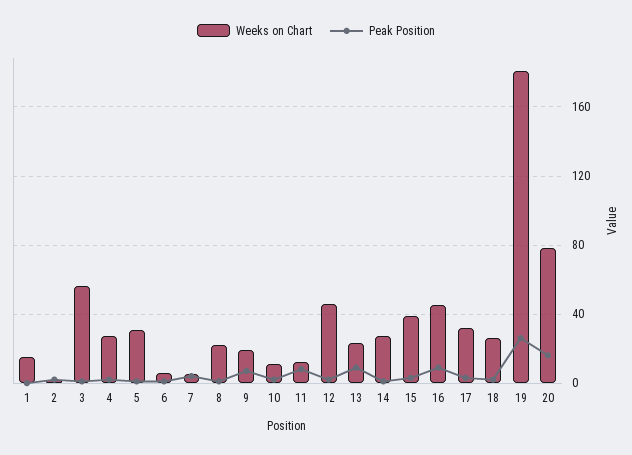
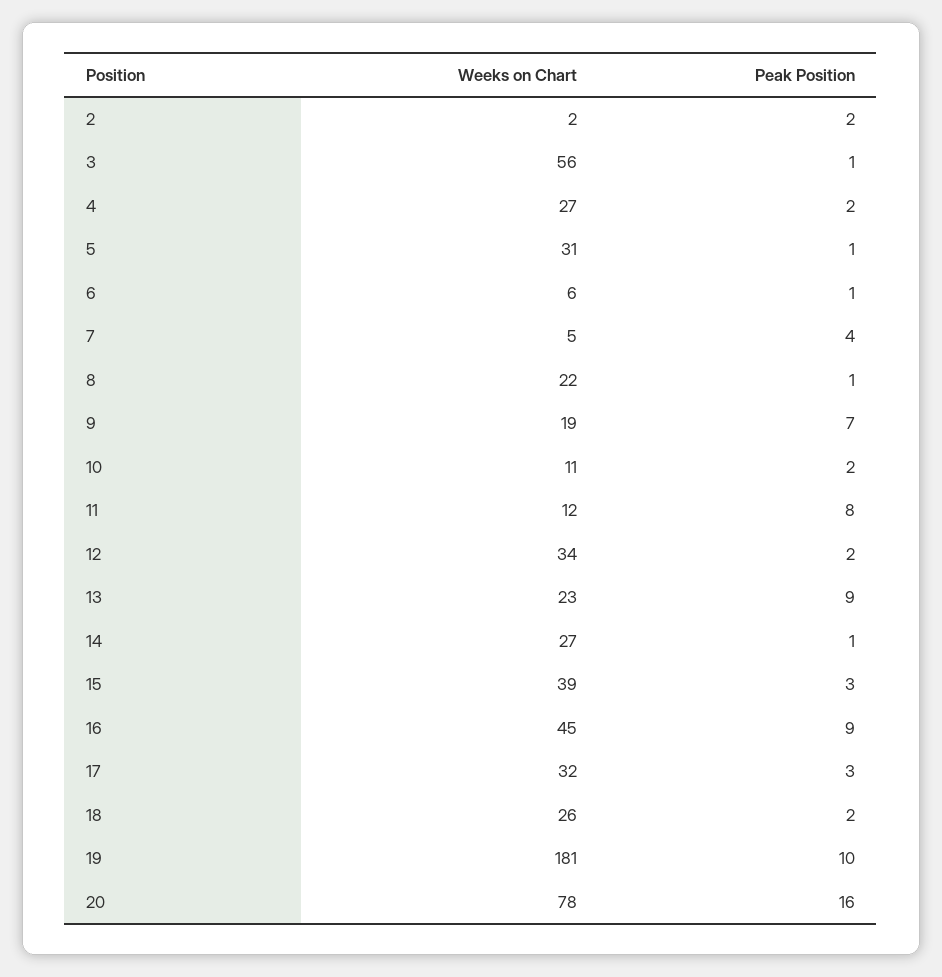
  {
    "Weeks on Chart": {
-     "1": 15,
      "2": 2,
      "3": 56,
      "4": 27,
      "5": 31,
      "6": 6,
      "7": 5,
      "8": 22,
      "9": 19,
      "10": 11,
      "11": 12,
-     "12": 45,
+     "12": 34,
      "13": 23,
      "14": 27,
      "15": 39,
      "16": 45,
      "17": 32,
      "18": 26,
      "19": 181,
      "20": 78
    },
    "Peak Position": {
-     "1": 0,
      "2": 2,
      "3": 1,
      "4": 2,
      "5": 1,
      "6": 1,
      "7": 4,
      "8": 1,
      "9": 7,
      "10": 2,
      "11": 8,
      "12": 2,
      "13": 9,
      "14": 1,
      "15": 3,
      "16": 9,
      "17": 3,
      "18": 2,
-     "19": 25,
+     "19": 10,
      "20": 16
    }
  }

